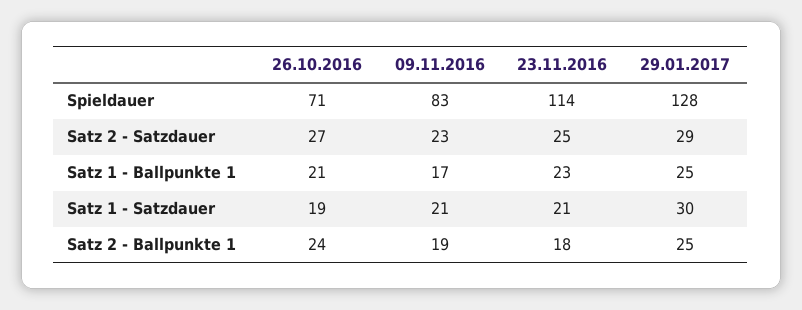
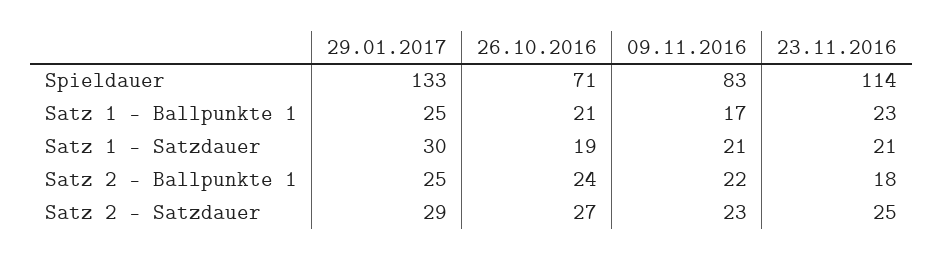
  {
    "26.10.2016": {
      "Spieldauer": 71,
      "Satz 2 - Satzdauer": 27,
      "Satz 1 - Ballpunkte 1": 21,
      "Satz 1 - Satzdauer": 19,
      "Satz 2 - Ballpunkte 1": 24
    },
    "09.11.2016": {
      "Spieldauer": 83,
      "Satz 2 - Satzdauer": 23,
      "Satz 1 - Ballpunkte 1": 17,
      "Satz 1 - Satzdauer": 21,
-     "Satz 2 - Ballpunkte 1": 19
+     "Satz 2 - Ballpunkte 1": 22
    },
    "23.11.2016": {
      "Spieldauer": 114,
      "Satz 2 - Satzdauer": 25,
      "Satz 1 - Ballpunkte 1": 23,
      "Satz 1 - Satzdauer": 21,
      "Satz 2 - Ballpunkte 1": 18
    },
    "29.01.2017": {
-     "Spieldauer": 128,
+     "Spieldauer": 133,
      "Satz 2 - Satzdauer": 29,
      "Satz 1 - Ballpunkte 1": 25,
      "Satz 1 - Satzdauer": 30,
      "Satz 2 - Ballpunkte 1": 25
    }
  }

